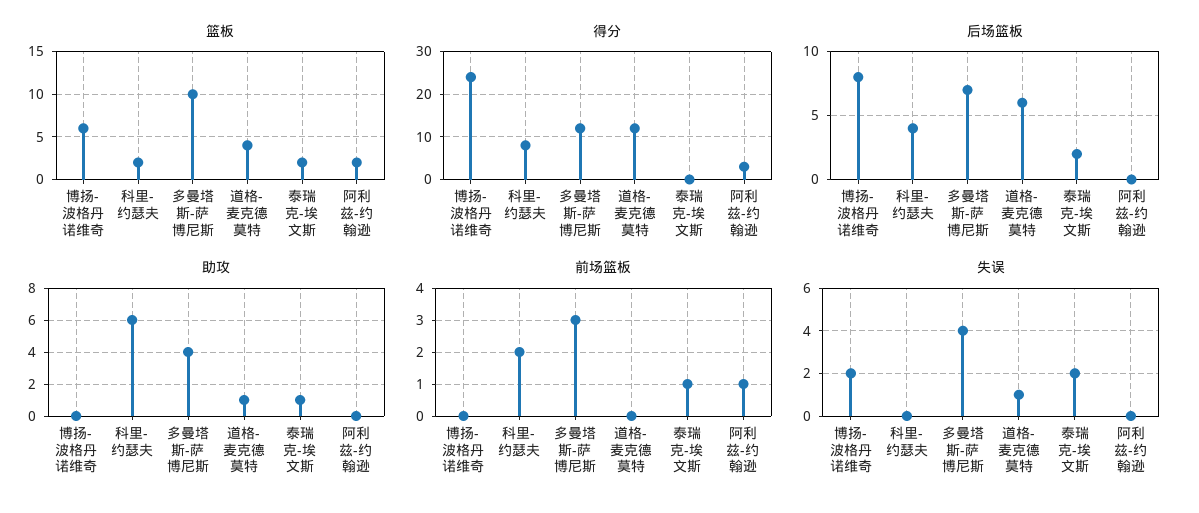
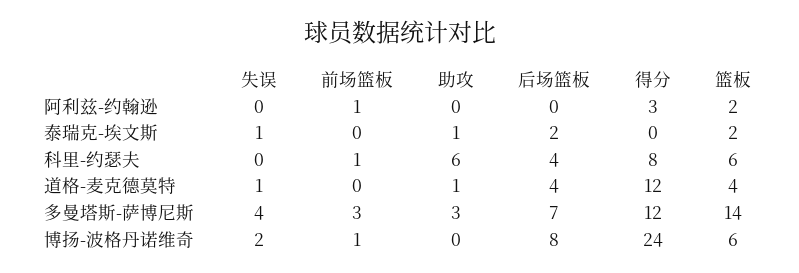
  {
    "篮板": {
      "博扬-波格丹诺维奇": 6,
-     "科里-约瑟夫": 2,
+     "科里-约瑟夫": 6,
-     "多曼塔斯-萨博尼斯": 10,
+     "多曼塔斯-萨博尼斯": 14,
      "道格-麦克德莫特": 4,
      "泰瑞克-埃文斯": 2,
      "阿利兹-约翰逊": 2
    },
    "得分": {
      "博扬-波格丹诺维奇": 24,
      "科里-约瑟夫": 8,
      "多曼塔斯-萨博尼斯": 12,
      "道格-麦克德莫特": 12,
      "泰瑞克-埃文斯": 0,
      "阿利兹-约翰逊": 3
    },
    "后场篮板": {
      "博扬-波格丹诺维奇": 8,
      "科里-约瑟夫": 4,
      "多曼塔斯-萨博尼斯": 7,
-     "道格-麦克德莫特": 6,
+     "道格-麦克德莫特": 4,
      "泰瑞克-埃文斯": 2,
      "阿利兹-约翰逊": 0
    },
    "助攻": {
      "博扬-波格丹诺维奇": 0,
      "科里-约瑟夫": 6,
-     "多曼塔斯-萨博尼斯": 4,
+     "多曼塔斯-萨博尼斯": 3,
      "道格-麦克德莫特": 1,
      "泰瑞克-埃文斯": 1,
      "阿利兹-约翰逊": 0
    },
    "前场篮板": {
-     "博扬-波格丹诺维奇": 0,
+     "博扬-波格丹诺维奇": 1,
-     "科里-约瑟夫": 2,
+     "科里-约瑟夫": 1,
      "多曼塔斯-萨博尼斯": 3,
      "道格-麦克德莫特": 0,
-     "泰瑞克-埃文斯": 1,
+     "泰瑞克-埃文斯": 0,
      "阿利兹-约翰逊": 1
    },
    "失误": {
      "博扬-波格丹诺维奇": 2,
      "科里-约瑟夫": 0,
      "多曼塔斯-萨博尼斯": 4,
      "道格-麦克德莫特": 1,
-     "泰瑞克-埃文斯": 2,
+     "泰瑞克-埃文斯": 1,
      "阿利兹-约翰逊": 0
    }
  }

